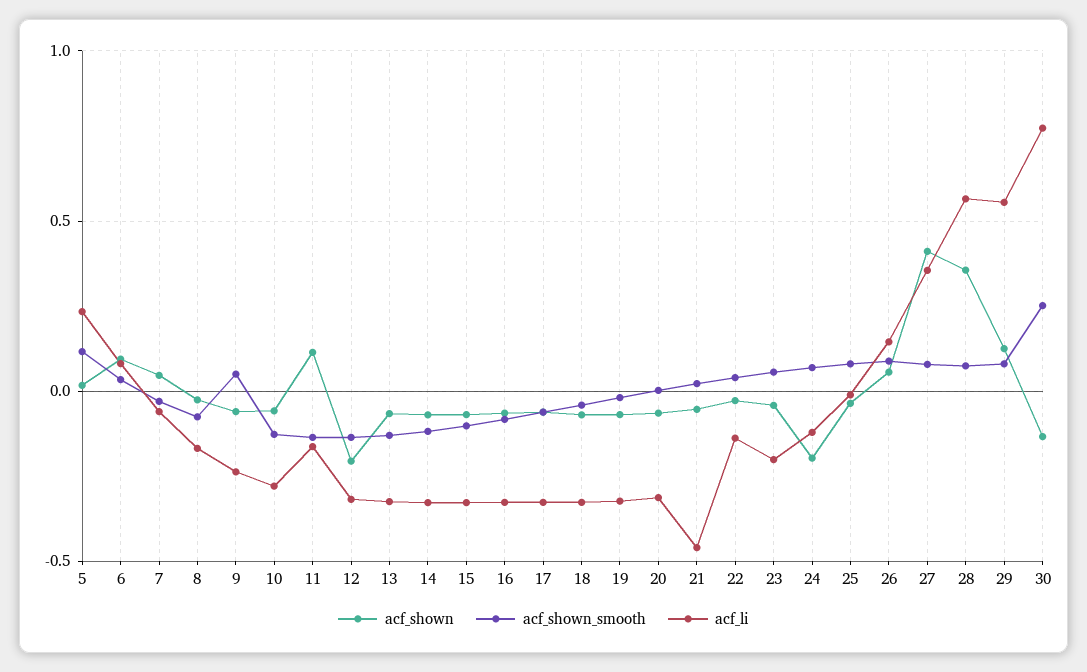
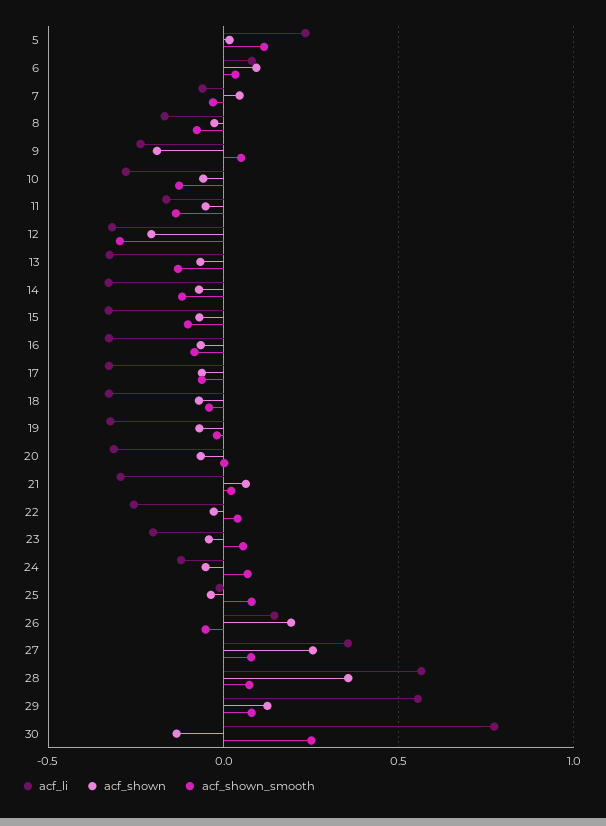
  {
    "acf_shown": {
      "5": 0,
      "6": 0.1,
      "7": 0.05,
      "8": -0.05,
-     "9": -0.05,
+     "9": -0.2,
      "10": -0.05,
-     "11": 0.1,
+     "11": -0.05,
      "12": -0.2,
      "13": -0.05,
      "14": -0.05,
      "15": -0.05,
      "16": -0.05,
      "17": -0.05,
      "18": -0.05,
      "19": -0.05,
      "20": -0.05,
-     "21": -0.05,
+     "21": 0.05,
      "22": -0.05,
      "23": -0.05,
-     "24": -0.2,
+     "24": -0.05,
      "25": -0.05,
-     "26": 0.05,
+     "26": 0.2,
-     "27": 0.4,
+     "27": 0.25,
      "28": 0.35,
      "29": 0.15,
      "30": -0.15
    },
    "acf_shown_smooth": {
      "5": 0.1,
      "6": 0.05,
      "7": -0.05,
      "8": -0.1,
      "9": 0.05,
      "10": -0.15,
      "11": -0.15,
-     "12": -0.15,
+     "12": -0.3,
      "13": -0.15,
      "14": -0.1,
      "15": -0.1,
      "16": -0.1,
      "17": -0.05,
      "18": -0.05,
      "19": 0,
      "20": 0,
      "21": 0,
      "22": 0.05,
      "23": 0.05,
      "24": 0.05,
      "25": 0.1,
-     "26": 0.1,
+     "26": -0.05,
      "27": 0.1,
      "28": 0.05,
      "29": 0.1,
      "30": 0.25
    },
    "acf_li": {
      "5": 0.25,
      "6": 0.1,
      "7": -0.05,
      "8": -0.15,
      "9": -0.25,
      "10": -0.3,
      "11": -0.15,
      "12": -0.3,
      "13": -0.35,
      "14": -0.35,
      "15": -0.35,
      "16": -0.35,
      "17": -0.35,
      "18": -0.35,
      "19": -0.3,
      "20": -0.3,
-     "21": -0.45,
+     "21": -0.3,
-     "22": -0.15,
+     "22": -0.25,
      "23": -0.2,
      "24": -0.1,
      "25": 0,
      "26": 0.15,
      "27": 0.35,
      "28": 0.55,
      "29": 0.55,
      "30": 0.75
    }
  }

